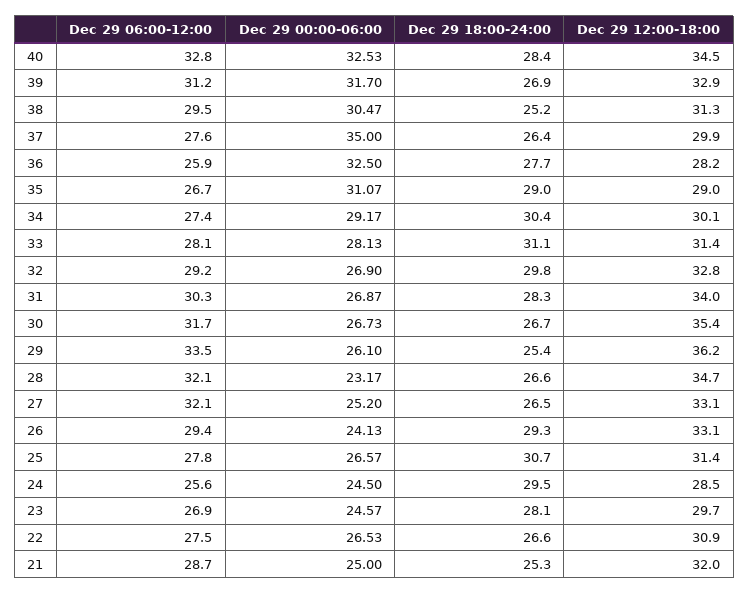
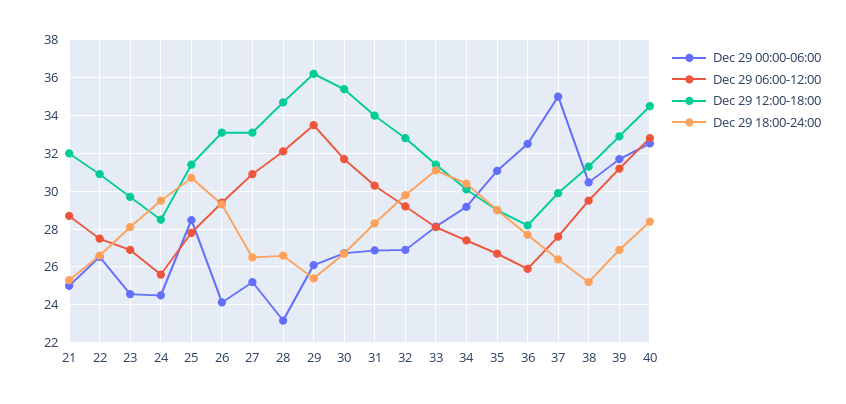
  {
    "Dec 29 06:00-12:00": {
      "40": 32.8,
      "39": 31.2,
      "38": 29.5,
      "37": 27.6,
      "36": 25.9,
      "35": 26.7,
      "34": 27.4,
      "33": 28.1,
      "32": 29.2,
      "31": 30.3,
      "30": 31.7,
      "29": 33.5,
      "28": 32.1,
-     "27": 32.1,
+     "27": 31,
      "26": 29.4,
      "25": 27.8,
      "24": 25.6,
      "23": 26.9,
      "22": 27.5,
      "21": 28.7
    },
    "Dec 29 00:00-06:00": {
      "40": 32.53,
      "39": 31.7,
      "38": 30.47,
      "37": 35,
      "36": 32.5,
      "35": 31.07,
      "34": 29.17,
      "33": 28.13,
      "32": 26.9,
      "31": 26.87,
      "30": 26.73,
      "29": 26.1,
      "28": 23.17,
      "27": 25.2,
      "26": 24.13,
-     "25": 26.57,
+     "25": 28.5,
      "24": 24.5,
      "23": 24.57,
      "22": 26.53,
      "21": 25
    },
    "Dec 29 18:00-24:00": {
      "40": 28.4,
      "39": 26.9,
      "38": 25.2,
      "37": 26.4,
      "36": 27.7,
      "35": 29,
      "34": 30.4,
      "33": 31.1,
      "32": 29.8,
      "31": 28.3,
      "30": 26.7,
      "29": 25.4,
      "28": 26.6,
      "27": 26.5,
      "26": 29.3,
      "25": 30.7,
      "24": 29.5,
      "23": 28.1,
      "22": 26.6,
      "21": 25.3
    },
    "Dec 29 12:00-18:00": {
      "40": 34.5,
      "39": 32.9,
      "38": 31.3,
      "37": 29.9,
      "36": 28.2,
      "35": 29,
      "34": 30.1,
      "33": 31.4,
      "32": 32.8,
      "31": 34,
      "30": 35.4,
      "29": 36.2,
      "28": 34.7,
      "27": 33.1,
      "26": 33.1,
      "25": 31.4,
      "24": 28.5,
      "23": 29.7,
      "22": 30.9,
      "21": 32
    }
  }

